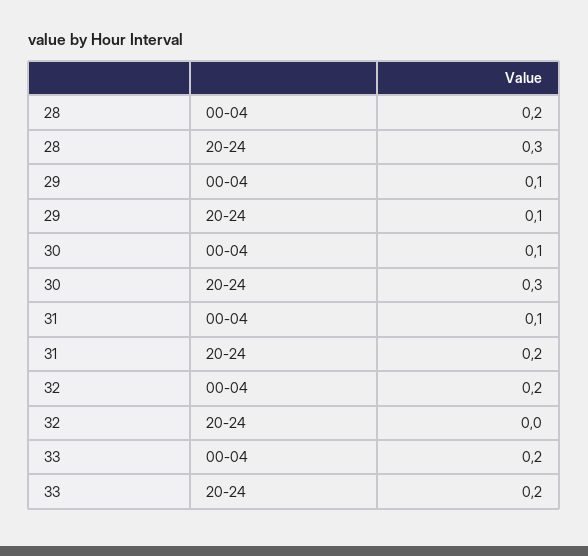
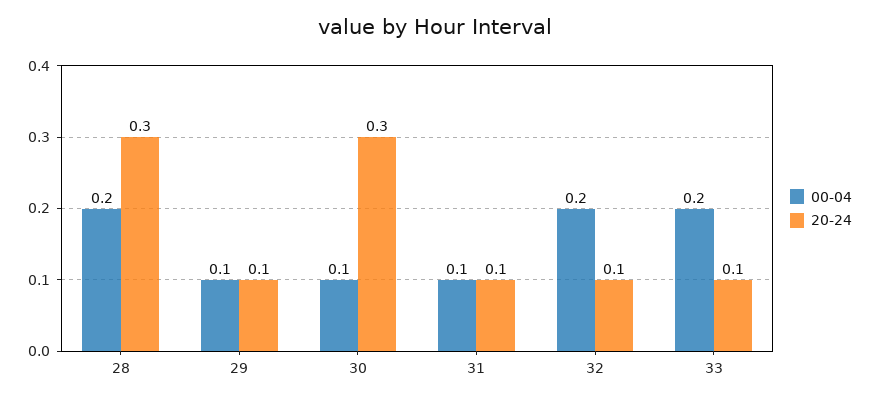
  {
    "00-04": {
      "28": 0.2,
      "29": 0.1,
      "30": 0.1,
      "31": 0.1,
      "32": 0.2,
      "33": 0.2
    },
    "20-24": {
      "28": 0.3,
      "29": 0.1,
      "30": 0.3,
-     "31": 0.2,
+     "31": 0.1,
-     "32": 0,
+     "32": 0.1,
-     "33": 0.2
+     "33": 0.1
    }
  }

